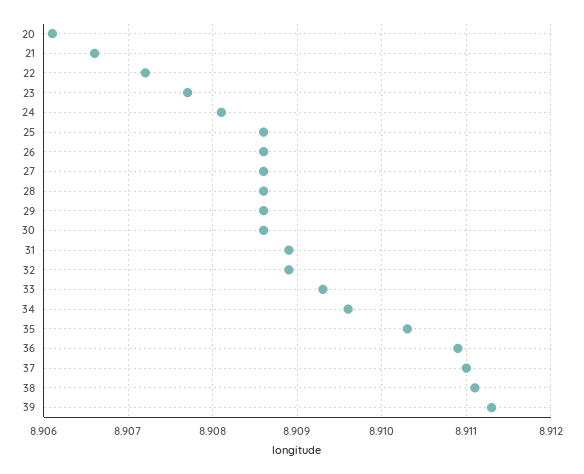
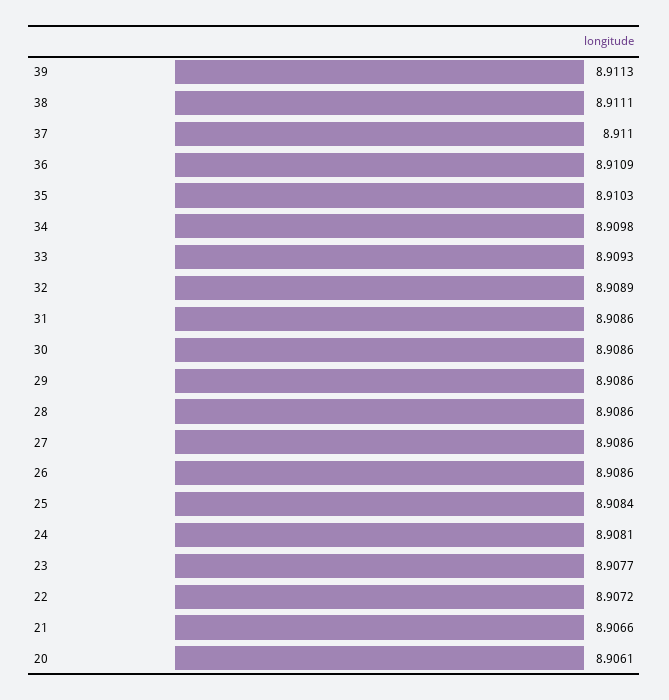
  {
    "20": 8.9061,
    "21": 8.9066,
    "22": 8.9072,
    "23": 8.9077,
    "24": 8.9081,
-   "25": 8.9086,
+   "25": 8.9084,
    "26": 8.9086,
    "27": 8.9086,
    "28": 8.9086,
    "29": 8.9086,
    "30": 8.9086,
-   "31": 8.9089,
+   "31": 8.9086,
    "32": 8.9089,
    "33": 8.9093,
-   "34": 8.9096,
+   "34": 8.9098,
    "35": 8.9103,
    "36": 8.9109,
    "37": 8.911,
    "38": 8.9111,
    "39": 8.9113
  }

